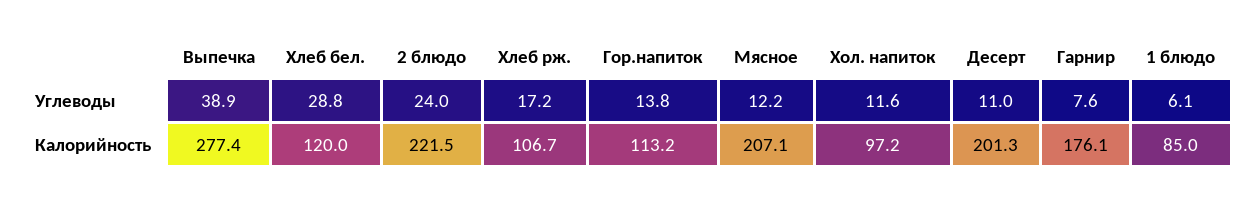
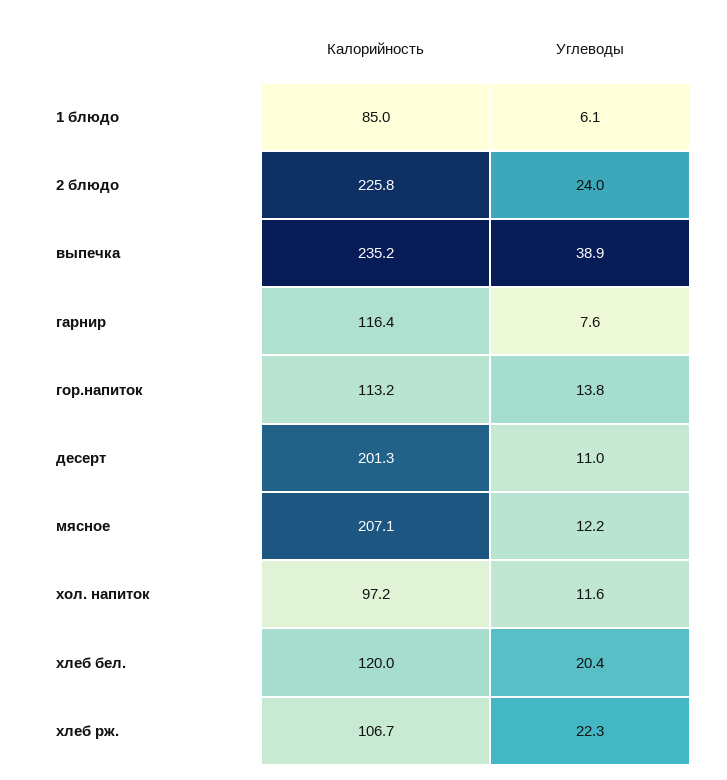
  {
    "Выпечка": {
      "Углеводы": 38.9,
-     "Калорийность": 277.4
+     "Калорийность": 235.2
    },
    "Хлеб бел.": {
-     "Углеводы": 28.8,
+     "Углеводы": 20.4,
      "Калорийность": 120
    },
    "2 блюдо": {
      "Углеводы": 24,
-     "Калорийность": 221.5
+     "Калорийность": 225.8
    },
    "Хлеб рж.": {
-     "Углеводы": 17.2,
+     "Углеводы": 22.3,
      "Калорийность": 106.7
    },
    "Гор.напиток": {
      "Углеводы": 13.8,
      "Калорийность": 113.2
    },
    "Мясное": {
      "Углеводы": 12.2,
      "Калорийность": 207.1
    },
    "Хол. напиток": {
      "Углеводы": 11.6,
      "Калорийность": 97.2
    },
    "Десерт": {
      "Углеводы": 11,
      "Калорийность": 201.3
    },
    "Гарнир": {
      "Углеводы": 7.6,
-     "Калорийность": 176.1
+     "Калорийность": 116.4
    },
    "1 блюдо": {
      "Углеводы": 6.1,
      "Калорийность": 85
    }
  }

